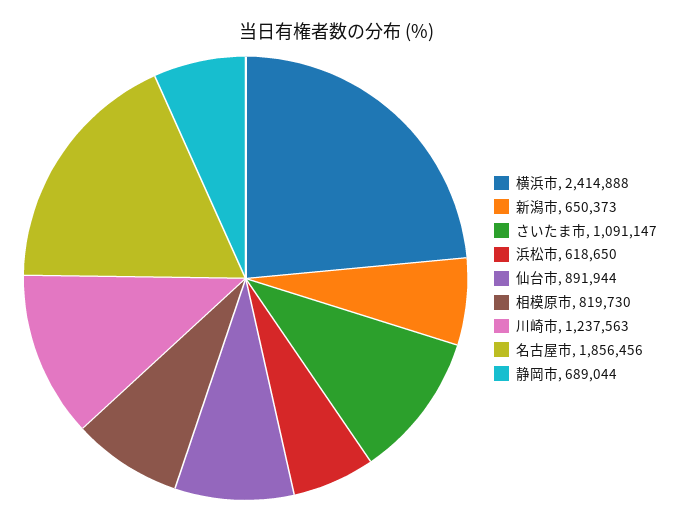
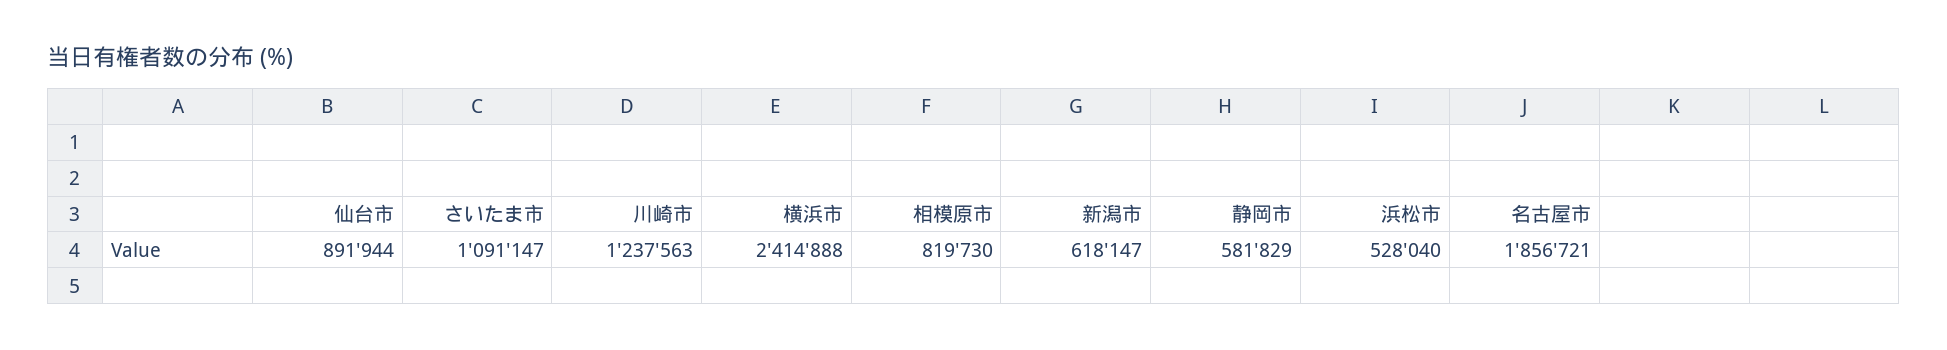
  {
    "横浜市": 2414888,
-   "新潟市": 650373,
+   "新潟市": 618147,
    "さいたま市": 1091147,
-   "浜松市": 618650,
+   "浜松市": 528040,
    "仙台市": 891944,
    "相模原市": 819730,
    "川崎市": 1237563,
-   "名古屋市": 1856456,
+   "名古屋市": 1856721,
-   "静岡市": 689044
+   "静岡市": 581829
  }

